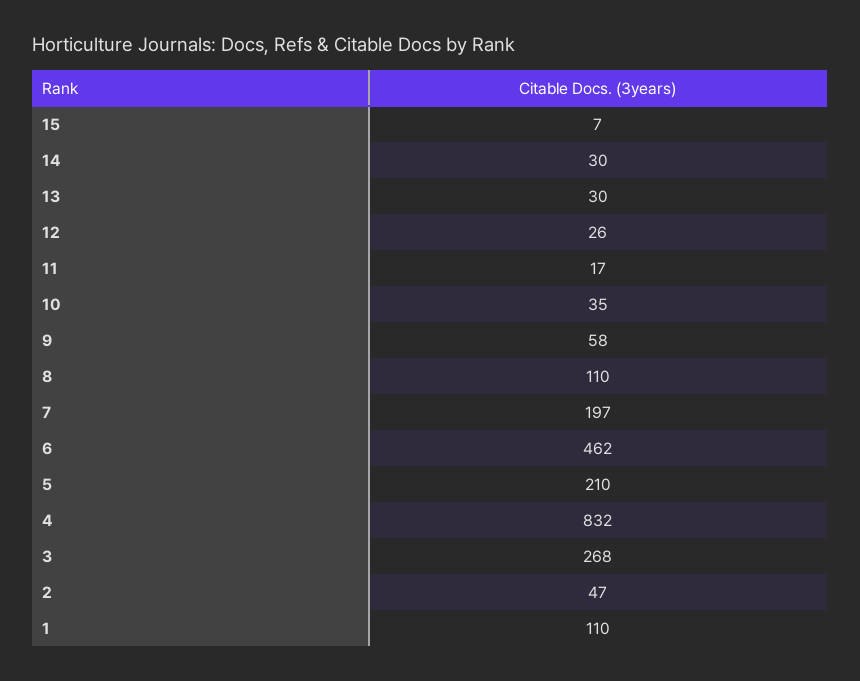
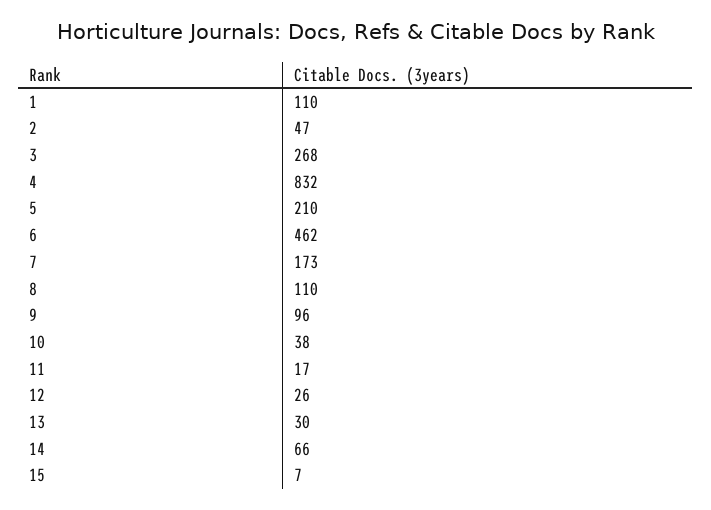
  {
    "15": 7,
-   "14": 30,
+   "14": 66,
    "13": 30,
    "12": 26,
    "11": 17,
-   "10": 35,
+   "10": 38,
-   "9": 58,
+   "9": 96,
    "8": 110,
-   "7": 197,
+   "7": 173,
    "6": 462,
    "5": 210,
    "4": 832,
    "3": 268,
    "2": 47,
    "1": 110
  }

